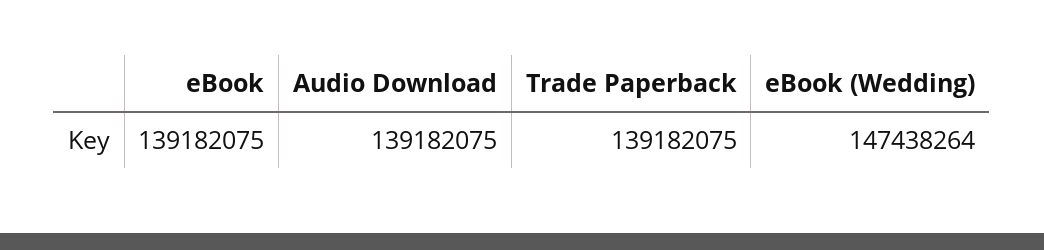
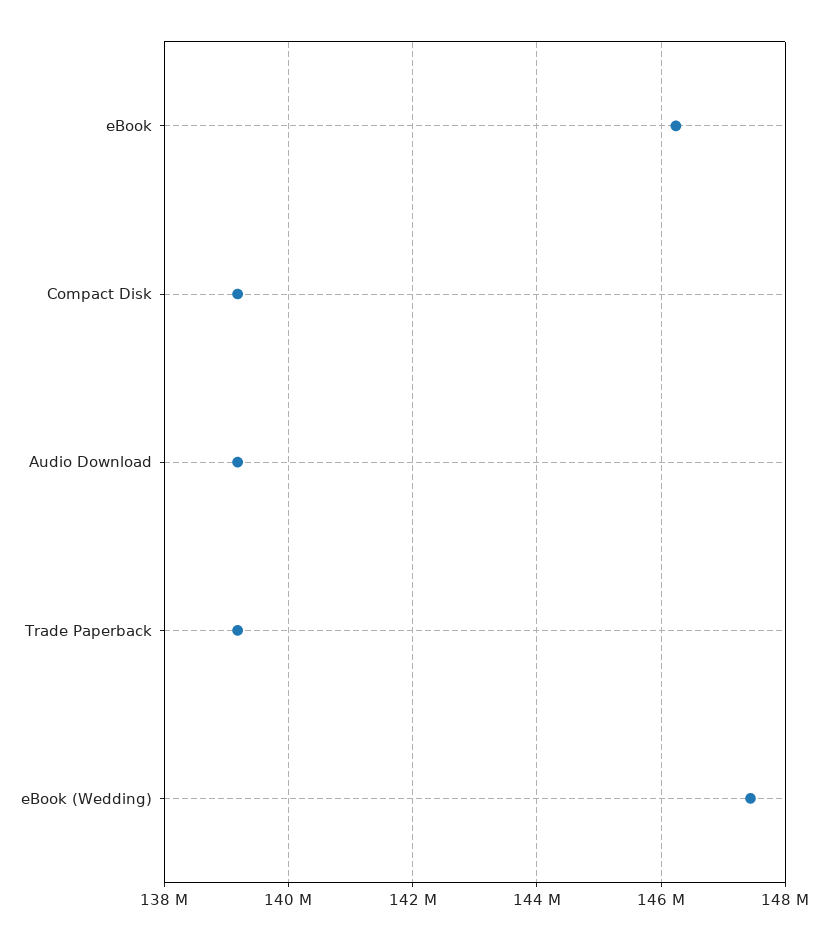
  {
-   "eBook": 139182075,
+   "eBook": 146200000,
    "Audio Download": 139182075,
    "Trade Paperback": 139182075,
-   "eBook (Wedding)": 147438264
+   "eBook (Wedding)": 147438264,
+   "Compact Disk": 139200000
  }

